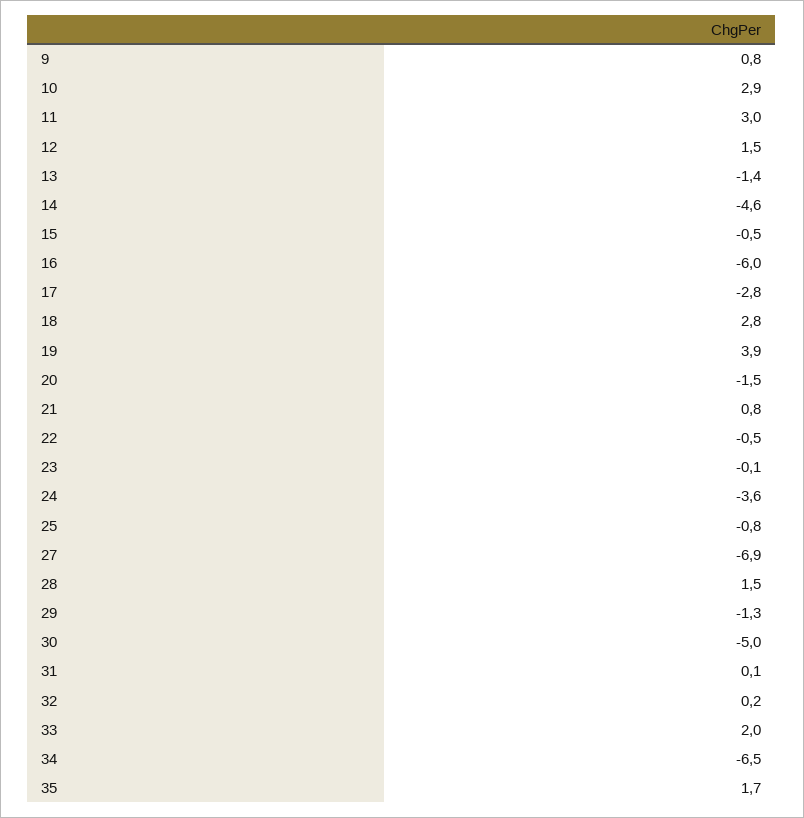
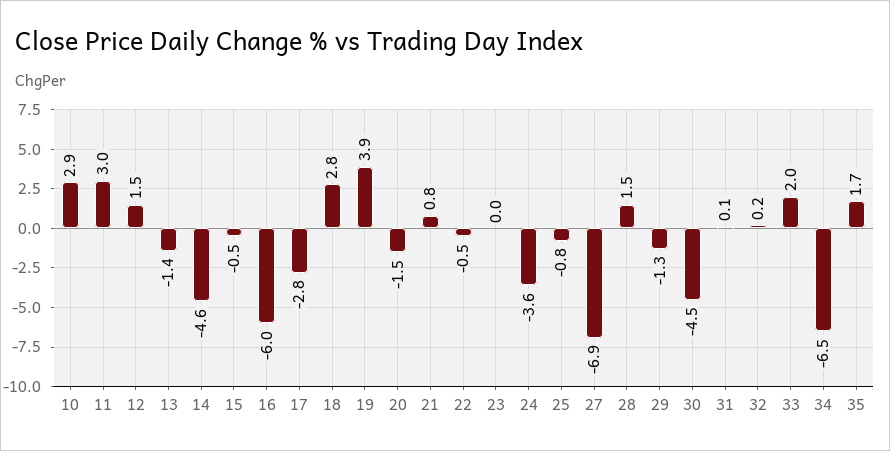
  {
-   "9": 0.8,
    "10": 2.9,
    "11": 3,
    "12": 1.5,
    "13": -1.4,
    "14": -4.6,
    "15": -0.5,
    "16": -6,
    "17": -2.8,
    "18": 2.8,
    "19": 3.9,
    "20": -1.5,
    "21": 0.8,
    "22": -0.5,
-   "23": -0.1,
+   "23": 0,
    "24": -3.6,
    "25": -0.8,
    "27": -6.9,
    "28": 1.5,
    "29": -1.3,
-   "30": -5,
+   "30": -4.5,
    "31": 0.1,
    "32": 0.2,
    "33": 2,
    "34": -6.5,
    "35": 1.7
  }

